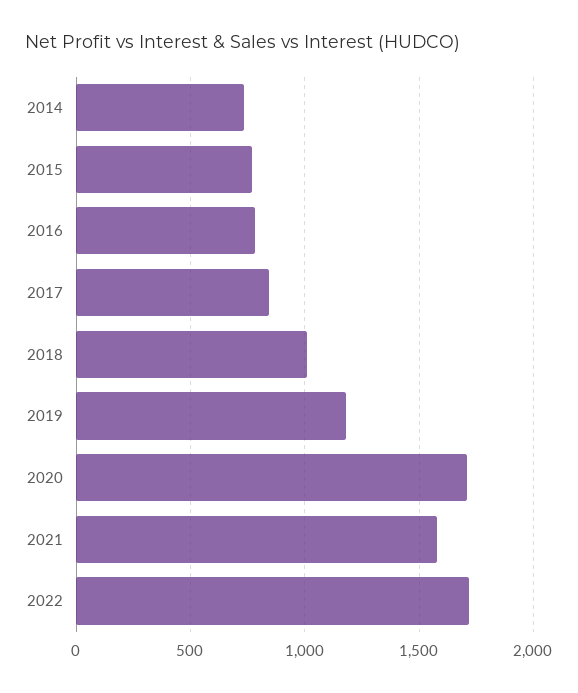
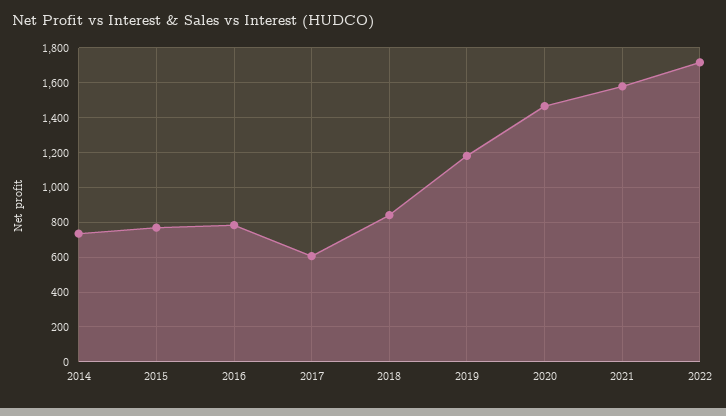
  {
    "2014": 750,
    "2015": 750,
    "2016": 800,
-   "2017": 850,
+   "2017": 600,
-   "2018": 1000,
+   "2018": 850,
    "2019": 1200,
-   "2020": 1700,
+   "2020": 1450,
    "2021": 1600,
    "2022": 1700
  }

